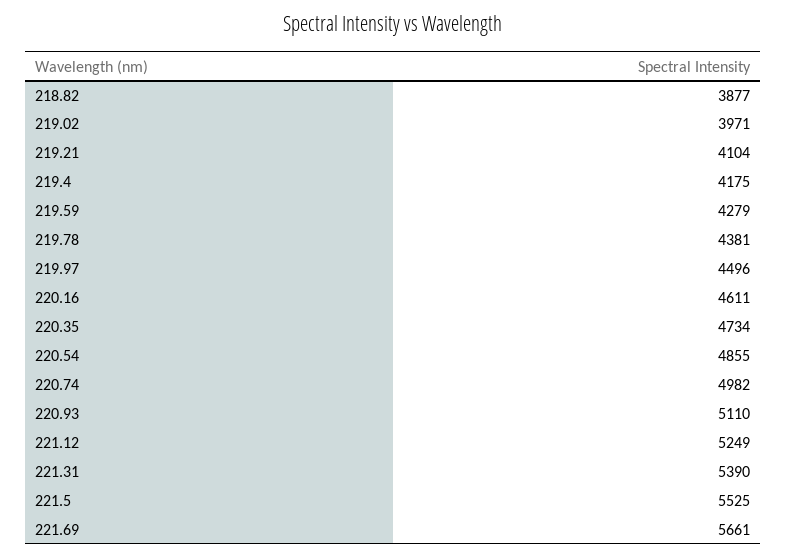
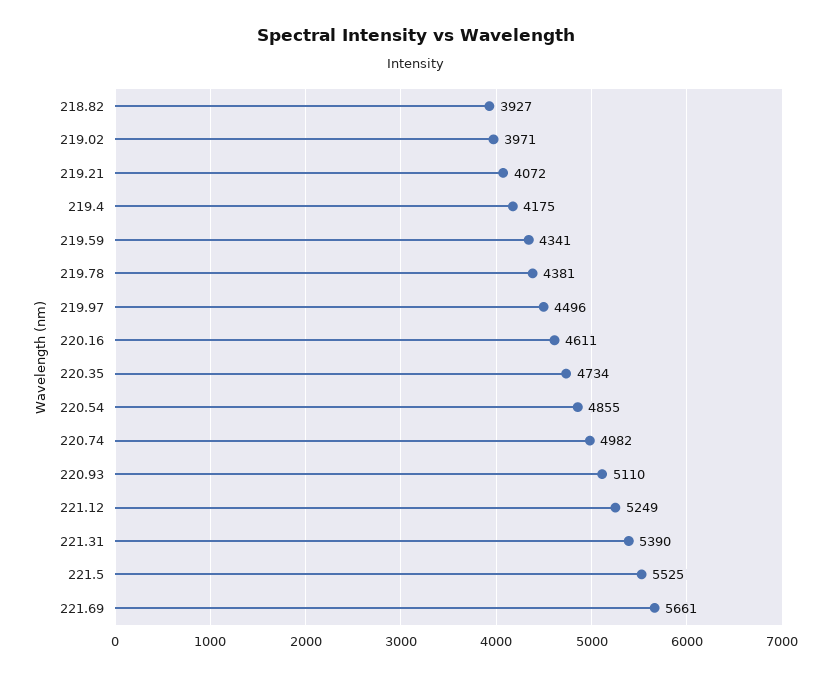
  {
-   "218.82": 3877,
+   "218.82": 3927,
    "219.02": 3971,
-   "219.21": 4104,
+   "219.21": 4072,
    "219.4": 4175,
-   "219.59": 4279,
+   "219.59": 4341,
    "219.78": 4381,
    "219.97": 4496,
    "220.16": 4611,
    "220.35": 4734,
    "220.54": 4855,
    "220.74": 4982,
    "220.93": 5110,
    "221.12": 5249,
    "221.31": 5390,
    "221.5": 5525,
    "221.69": 5661
  }

